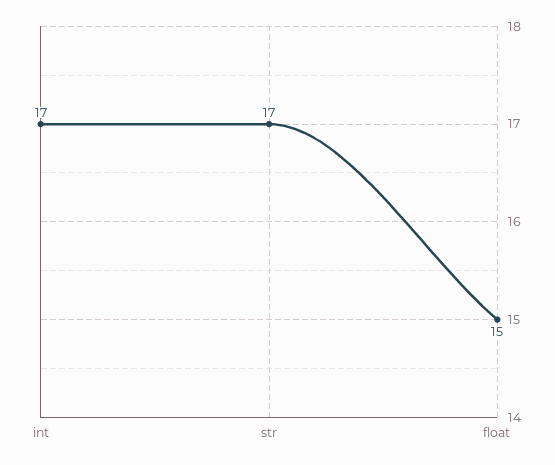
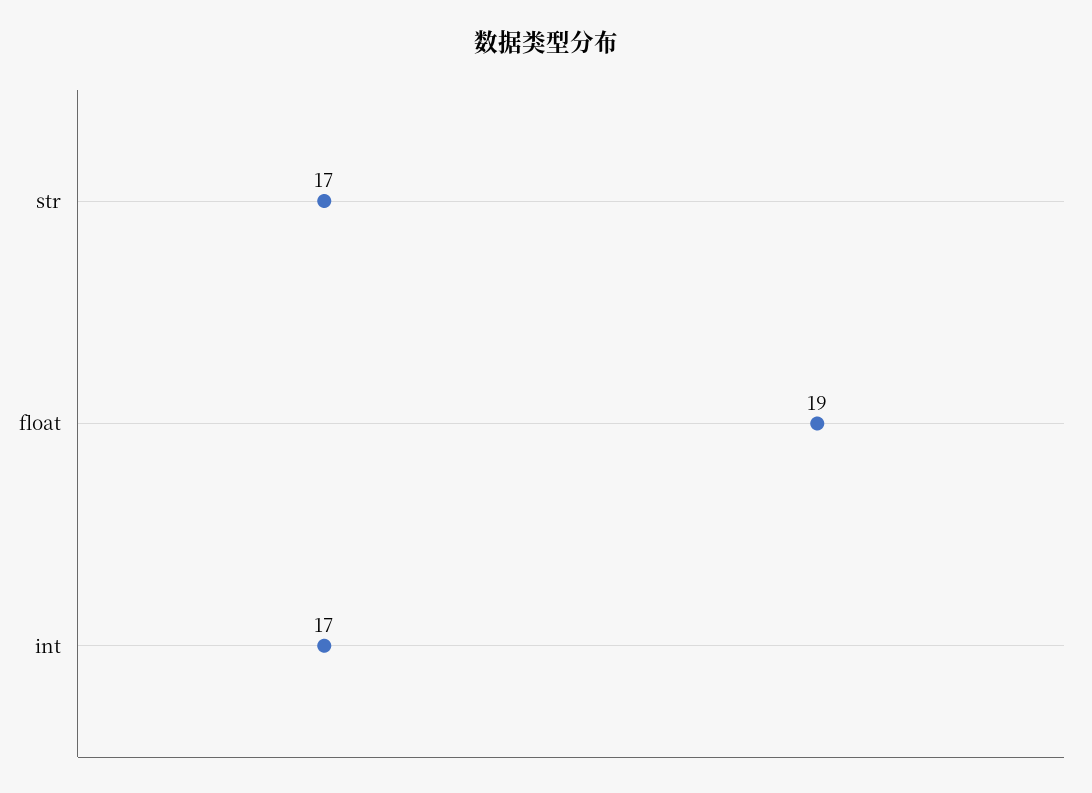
  {
    "int": 17,
    "str": 17,
-   "float": 15
+   "float": 19
  }

